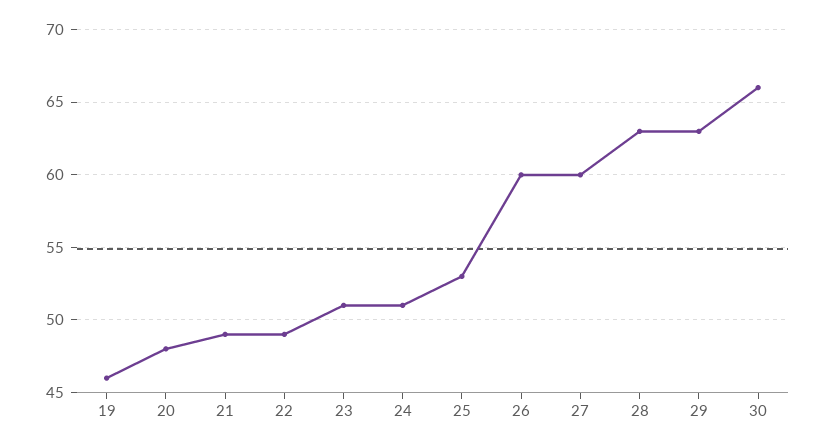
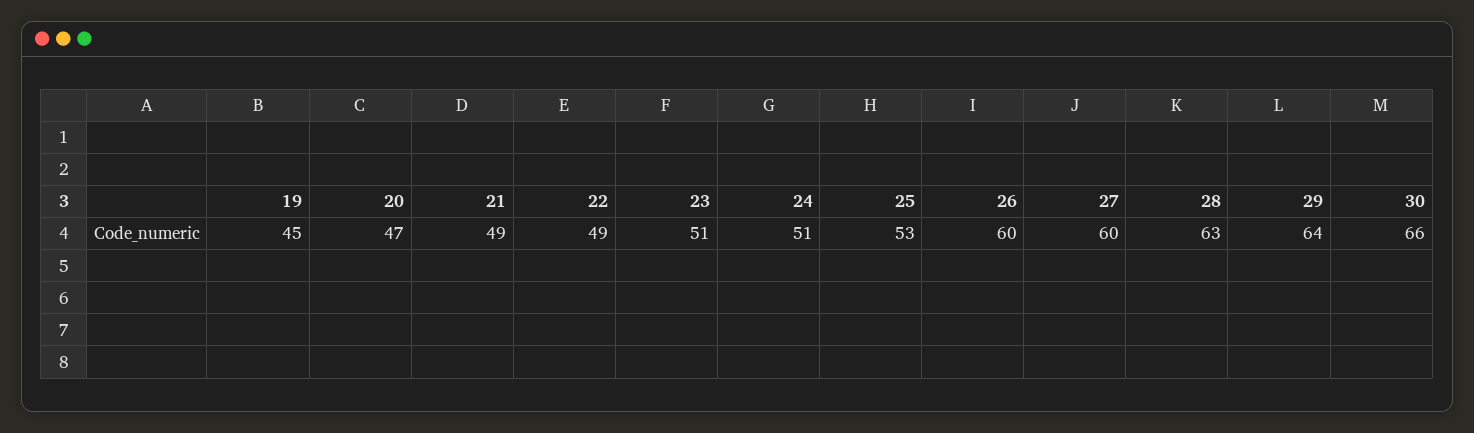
  {
-   "19": 46,
+   "19": 45,
-   "20": 48,
+   "20": 47,
    "21": 49,
    "22": 49,
    "23": 51,
    "24": 51,
    "25": 53,
    "26": 60,
    "27": 60,
    "28": 63,
-   "29": 63,
+   "29": 64,
    "30": 66
  }

